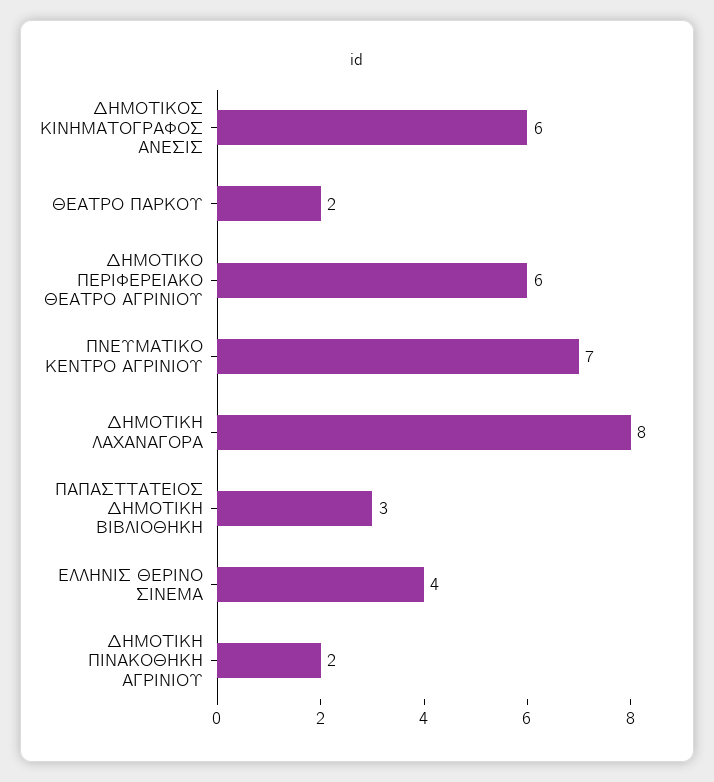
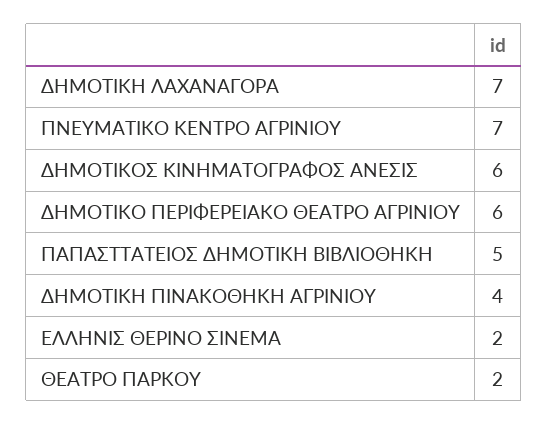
  {
    "ΔΗΜΟΤΙΚΟΣ ΚΙΝΗΜΑΤΟΓΡΑΦΟΣ ΑΝΕΣΙΣ": 6,
    "ΘΕΑΤΡΟ ΠΑΡΚΟΥ": 2,
    "ΔΗΜΟΤΙΚΟ ΠΕΡΙΦΕΡΕΙΑΚΟ ΘΕΑΤΡΟ ΑΓΡΙΝΙΟΥ": 6,
    "ΠΝΕΥΜΑΤΙΚΟ ΚΕΝΤΡΟ ΑΓΡΙΝΙΟΥ": 7,
-   "ΔΗΜΟΤΙΚΗ ΛΑΧΑΝΑΓΟΡΑ": 8,
+   "ΔΗΜΟΤΙΚΗ ΛΑΧΑΝΑΓΟΡΑ": 7,
-   "ΠΑΠΑΣΤΤΑΤΕΙΟΣ ΔΗΜΟΤΙΚΗ ΒΙΒΛΙΟΘΗΚΗ": 3,
+   "ΠΑΠΑΣΤΤΑΤΕΙΟΣ ΔΗΜΟΤΙΚΗ ΒΙΒΛΙΟΘΗΚΗ": 5,
-   "ΕΛΛΗΝΙΣ ΘΕΡΙΝΟ ΣΙΝΕΜΑ": 4,
+   "ΕΛΛΗΝΙΣ ΘΕΡΙΝΟ ΣΙΝΕΜΑ": 2,
-   "ΔΗΜΟΤΙΚΗ ΠΙΝΑΚΟΘΗΚΗ ΑΓΡΙΝΙΟΥ": 2
+   "ΔΗΜΟΤΙΚΗ ΠΙΝΑΚΟΘΗΚΗ ΑΓΡΙΝΙΟΥ": 4
  }

